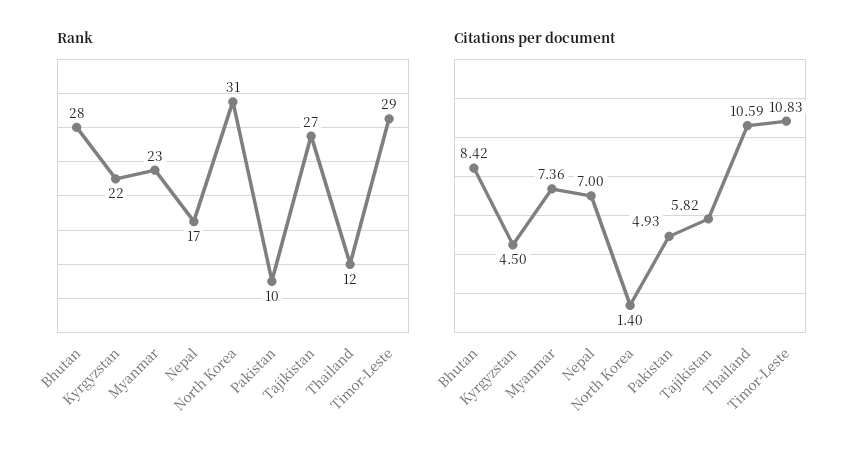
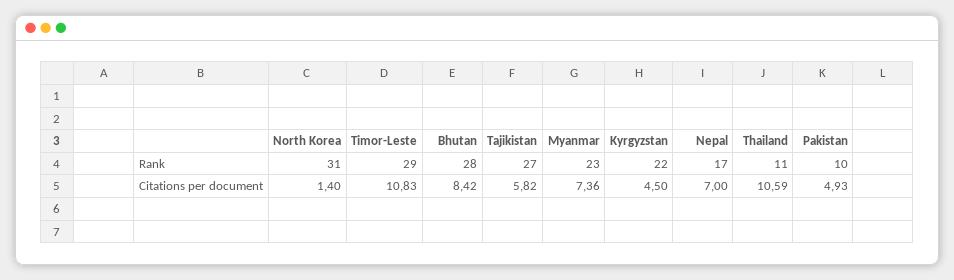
  {
    "Rank": {
      "Bhutan": 28,
      "Kyrgyzstan": 22,
      "Myanmar": 23,
      "Nepal": 17,
      "North Korea": 31,
      "Pakistan": 10,
      "Tajikistan": 27,
-     "Thailand": 12,
+     "Thailand": 11,
      "Timor-Leste": 29
    },
    "Citations per document": {
      "Bhutan": 8.42,
      "Kyrgyzstan": 4.5,
      "Myanmar": 7.36,
      "Nepal": 7,
      "North Korea": 1.4,
      "Pakistan": 4.93,
      "Tajikistan": 5.82,
      "Thailand": 10.59,
      "Timor-Leste": 10.83
    }
  }

